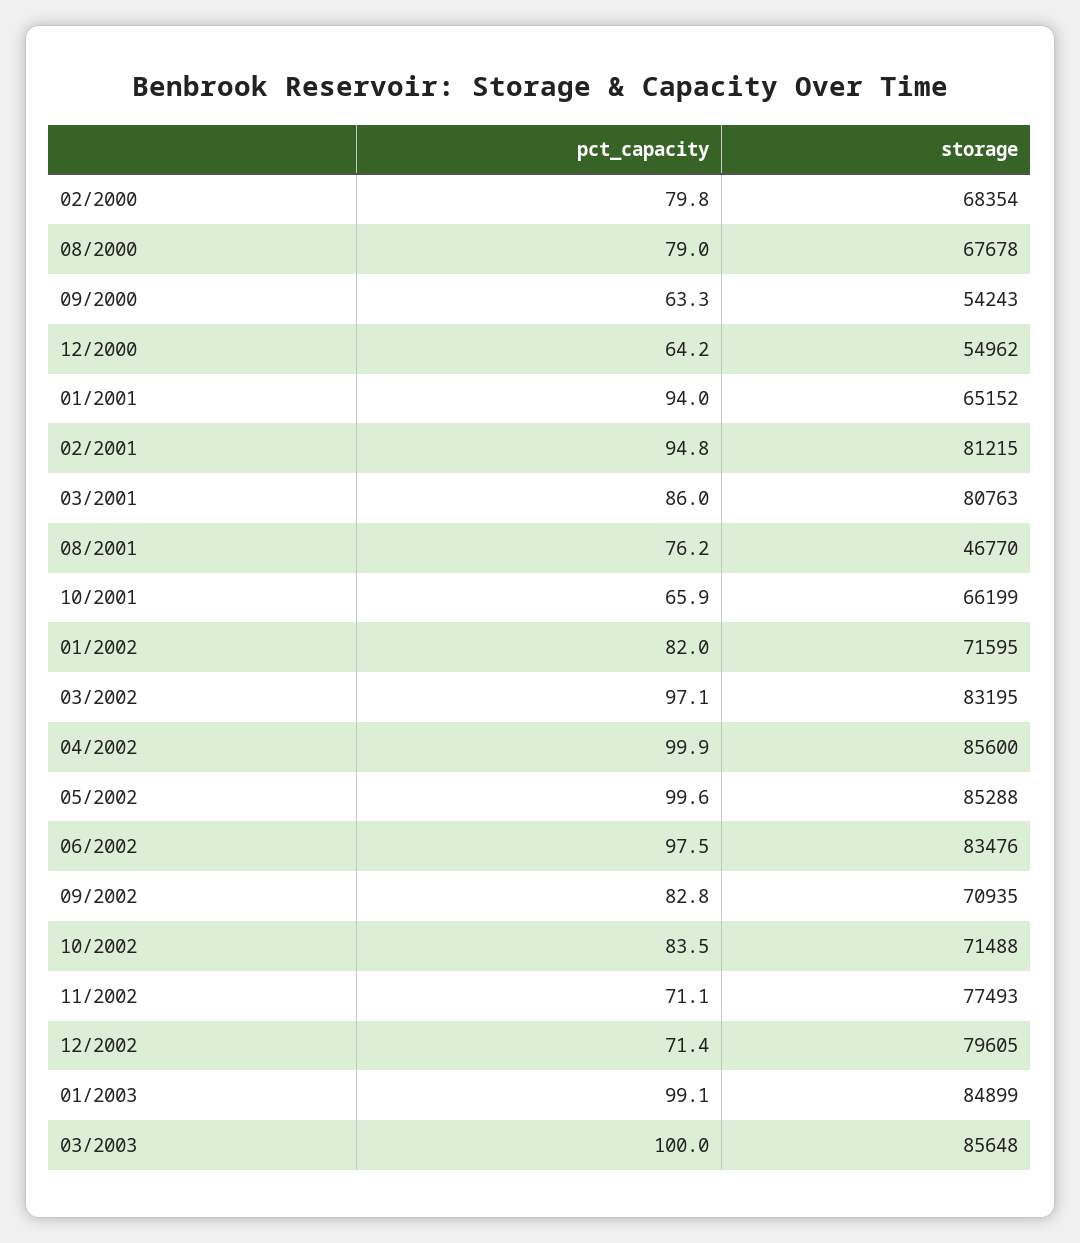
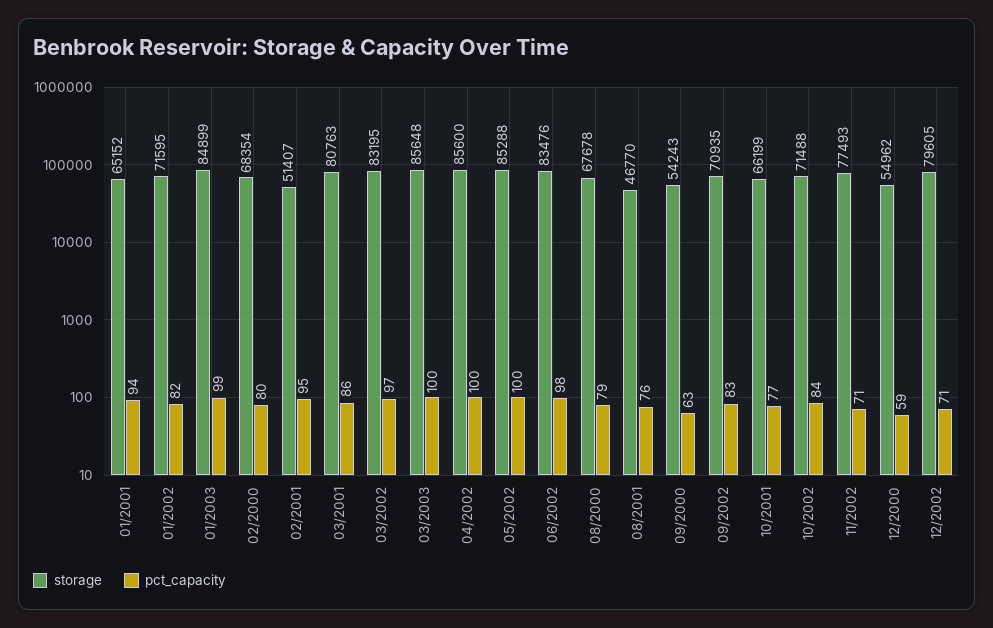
  {
    "pct_capacity": {
      "02/2000": 79.8,
      "08/2000": 79,
      "09/2000": 63.3,
-     "12/2000": 64.2,
+     "12/2000": 59,
      "01/2001": 94,
      "02/2001": 94.8,
      "03/2001": 86,
      "08/2001": 76.2,
-     "10/2001": 65.9,
+     "10/2001": 77,
      "01/2002": 82,
      "03/2002": 97.1,
      "04/2002": 99.9,
      "05/2002": 99.6,
      "06/2002": 97.5,
      "09/2002": 82.8,
      "10/2002": 83.5,
      "11/2002": 71.1,
      "12/2002": 71.4,
      "01/2003": 99.1,
      "03/2003": 100
    },
    "storage": {
      "02/2000": 68354,
      "08/2000": 67678,
      "09/2000": 54243,
      "12/2000": 54962,
      "01/2001": 65152,
-     "02/2001": 81215,
+     "02/2001": 51407,
      "03/2001": 80763,
      "08/2001": 46770,
      "10/2001": 66199,
      "01/2002": 71595,
      "03/2002": 83195,
      "04/2002": 85600,
      "05/2002": 85288,
      "06/2002": 83476,
      "09/2002": 70935,
      "10/2002": 71488,
      "11/2002": 77493,
      "12/2002": 79605,
      "01/2003": 84899,
      "03/2003": 85648
    }
  }

